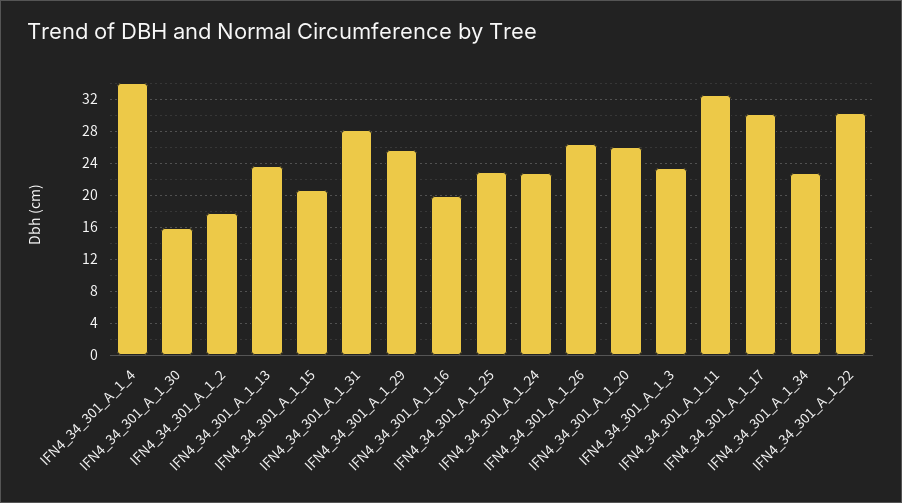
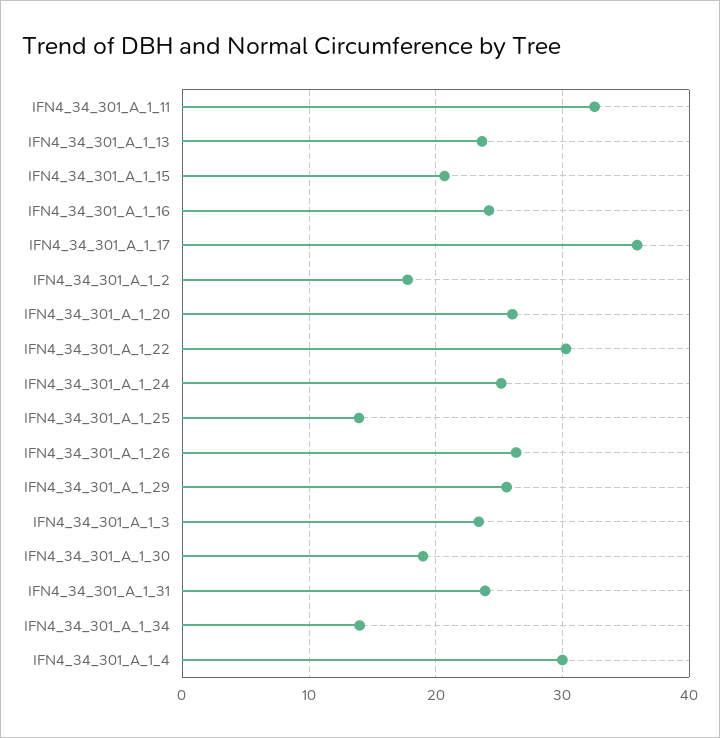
  {
-   "IFN4_34_301_A_1_4": 34,
+   "IFN4_34_301_A_1_4": 30,
-   "IFN4_34_301_A_1_30": 16,
+   "IFN4_34_301_A_1_30": 19,
    "IFN4_34_301_A_1_2": 18,
    "IFN4_34_301_A_1_13": 24,
    "IFN4_34_301_A_1_15": 21,
-   "IFN4_34_301_A_1_31": 28,
+   "IFN4_34_301_A_1_31": 24,
    "IFN4_34_301_A_1_29": 26,
-   "IFN4_34_301_A_1_16": 20,
+   "IFN4_34_301_A_1_16": 24,
-   "IFN4_34_301_A_1_25": 23,
+   "IFN4_34_301_A_1_25": 14,
-   "IFN4_34_301_A_1_24": 23,
+   "IFN4_34_301_A_1_24": 25,
    "IFN4_34_301_A_1_26": 26,
    "IFN4_34_301_A_1_20": 26,
    "IFN4_34_301_A_1_3": 23,
    "IFN4_34_301_A_1_11": 33,
-   "IFN4_34_301_A_1_17": 30,
+   "IFN4_34_301_A_1_17": 36,
-   "IFN4_34_301_A_1_34": 23,
+   "IFN4_34_301_A_1_34": 14,
    "IFN4_34_301_A_1_22": 30
  }

